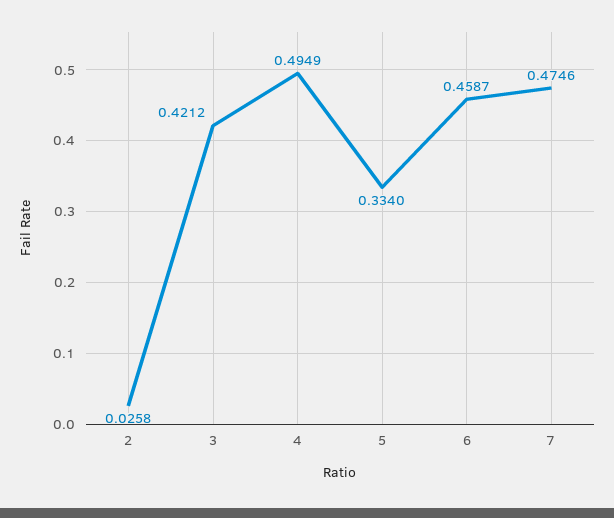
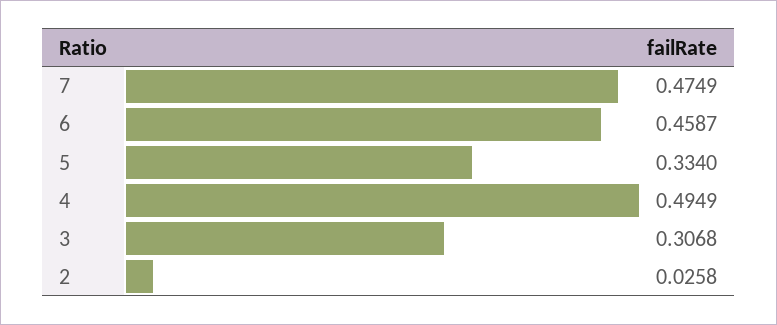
  {
    "2": 0.0258,
-   "3": 0.4212,
+   "3": 0.3068,
    "4": 0.4949,
    "5": 0.334,
    "6": 0.4587,
-   "7": 0.4746
+   "7": 0.4749
  }

